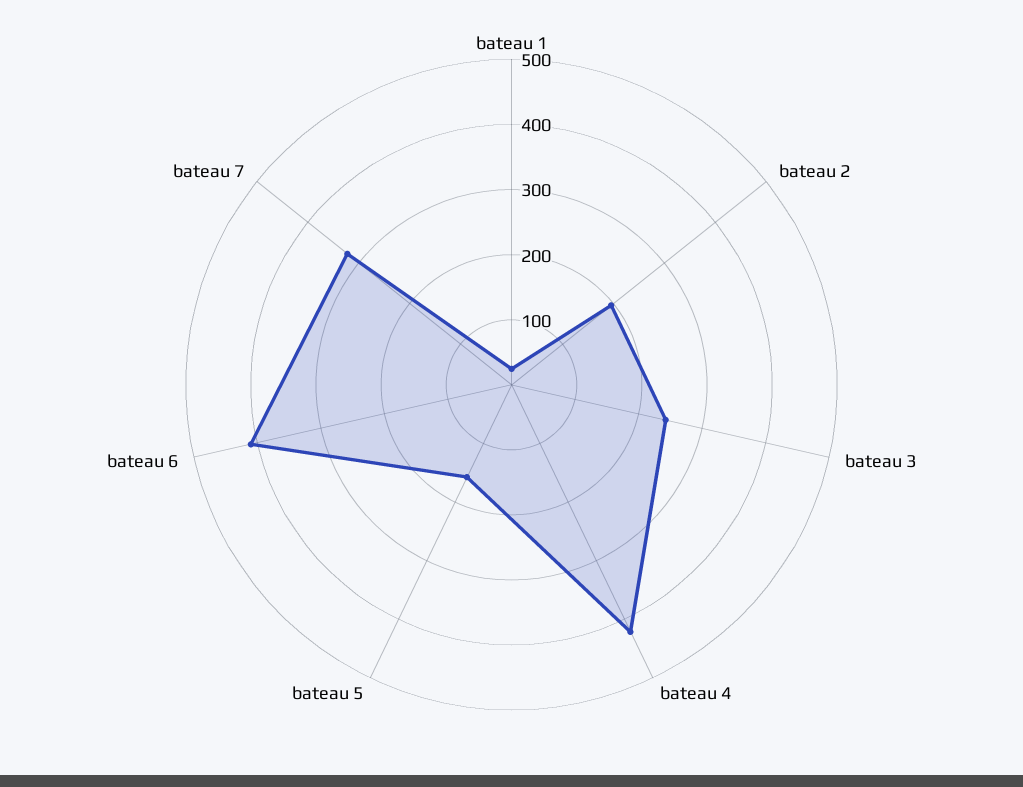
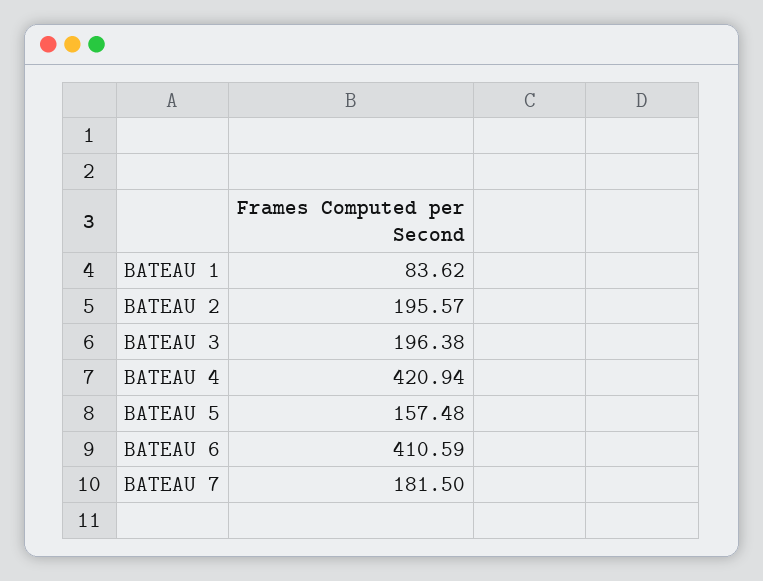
  {
-   "bateau 1": 20,
+   "bateau 1": 83.62,
    "bateau 2": 195.57,
-   "bateau 3": 240,
+   "bateau 3": 196.38,
    "bateau 4": 420.94,
    "bateau 5": 157.48,
    "bateau 6": 410.59,
-   "bateau 7": 320
+   "bateau 7": 181.5
  }

